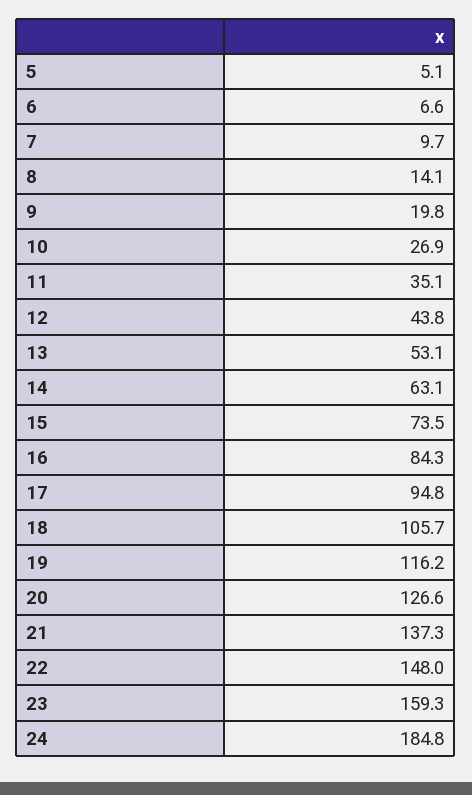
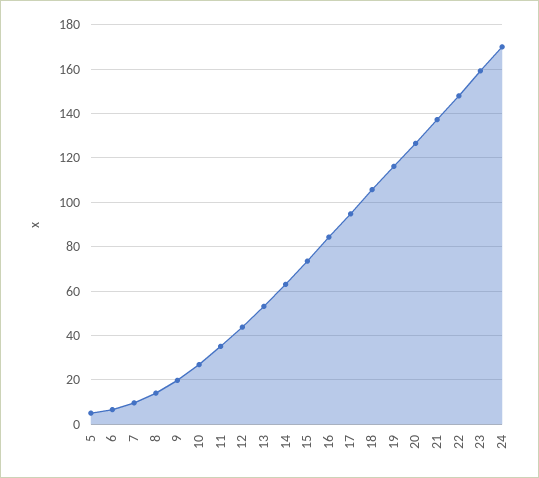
  {
    "5": 5.1,
    "6": 6.6,
    "7": 9.7,
    "8": 14.1,
    "9": 19.8,
    "10": 26.9,
    "11": 35.1,
    "12": 43.8,
    "13": 53.1,
    "14": 63.1,
    "15": 73.5,
    "16": 84.3,
    "17": 94.8,
    "18": 105.7,
    "19": 116.2,
    "20": 126.6,
    "21": 137.3,
    "22": 148,
    "23": 159.3,
-   "24": 184.8
+   "24": 170
  }

